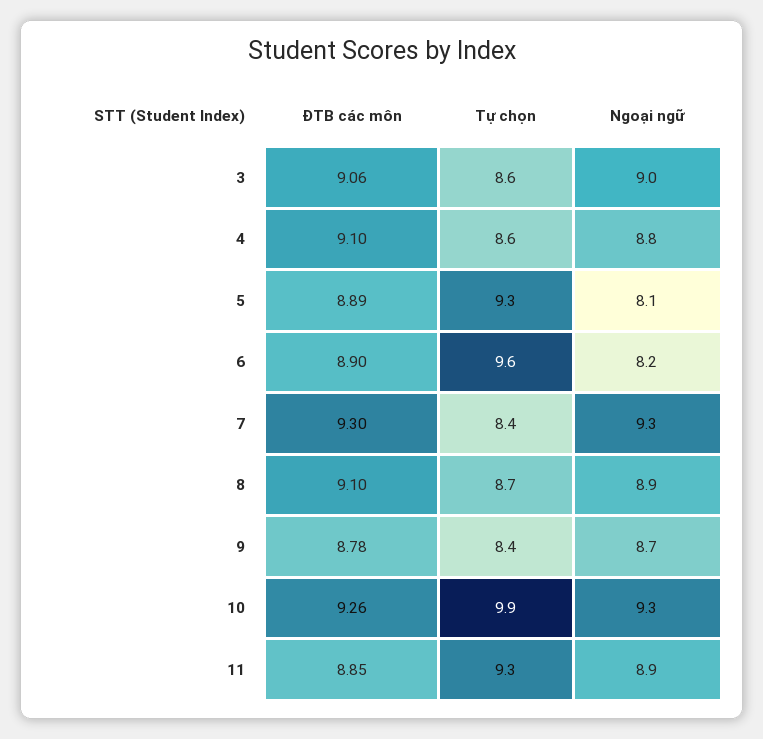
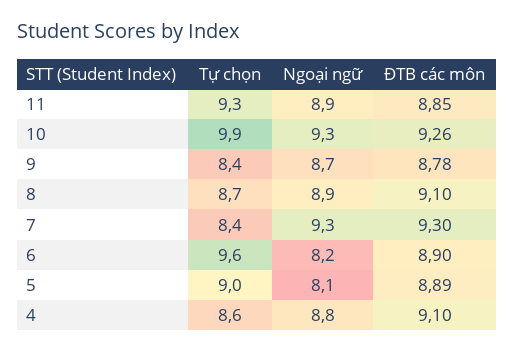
  {
    "ĐTB các môn": {
-     "3": 9.06,
      "4": 9.1,
      "5": 8.89,
      "6": 8.9,
      "7": 9.3,
      "8": 9.1,
      "9": 8.78,
      "10": 9.26,
      "11": 8.85
    },
    "Tự chọn": {
-     "3": 8.6,
      "4": 8.6,
-     "5": 9.3,
+     "5": 9,
      "6": 9.6,
      "7": 8.4,
      "8": 8.7,
      "9": 8.4,
      "10": 9.9,
      "11": 9.3
    },
    "Ngoại ngữ": {
-     "3": 9,
      "4": 8.8,
      "5": 8.1,
      "6": 8.2,
      "7": 9.3,
      "8": 8.9,
      "9": 8.7,
      "10": 9.3,
      "11": 8.9
    }
  }

